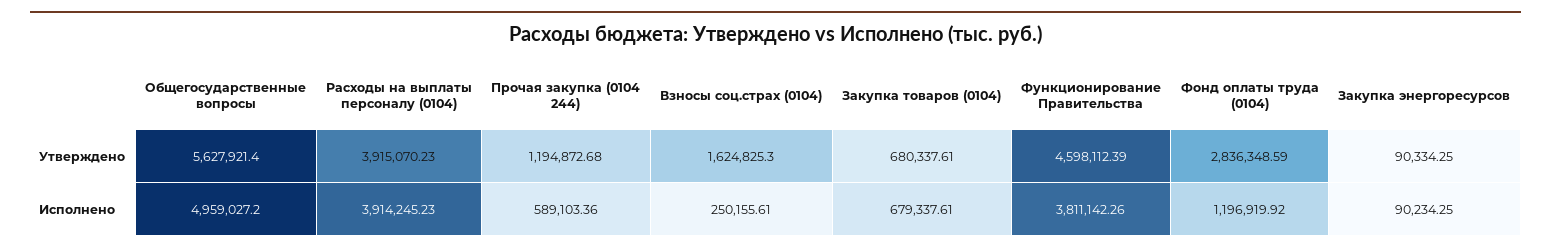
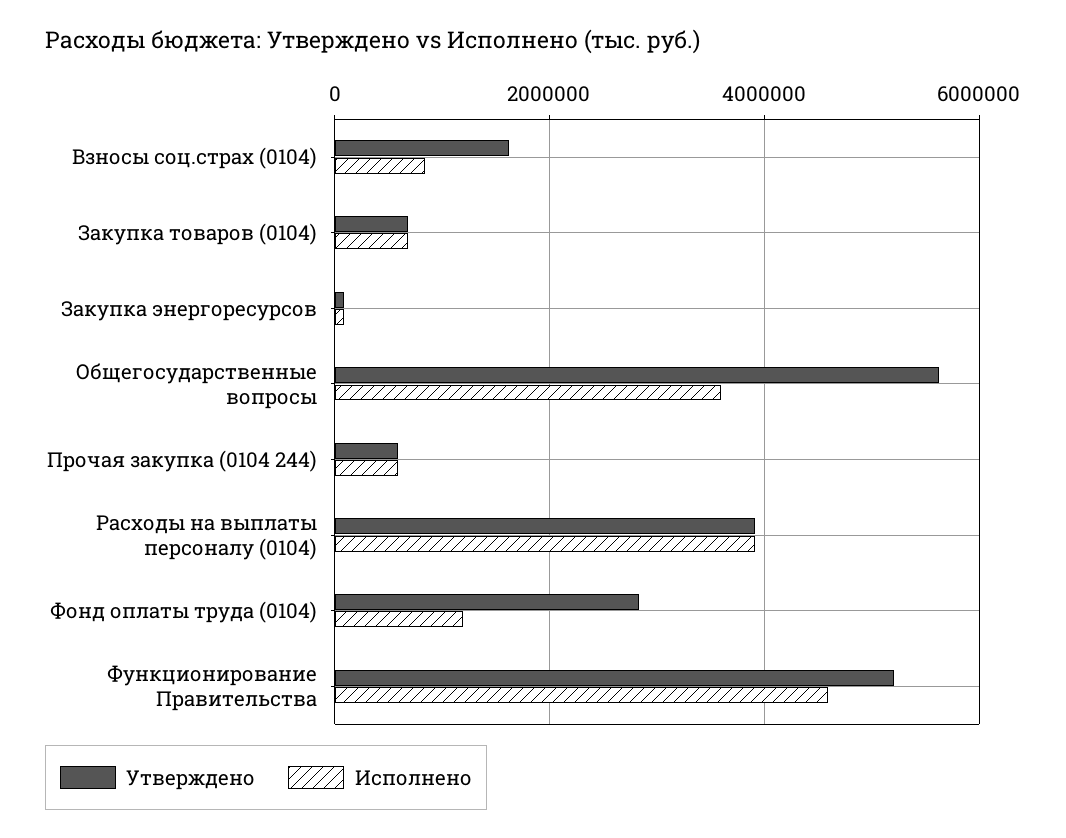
  {
    "Утверждено": {
      "Общегосударственные вопросы": 5627921.4,
      "Расходы на выплаты персоналу (0104)": 3915070.23,
-     "Прочая закупка (0104 244)": 1194872.68,
+     "Прочая закупка (0104 244)": 600000,
      "Взносы соц.страх (0104)": 1624825.3,
      "Закупка товаров (0104)": 680337.61,
-     "Функционирование Правительства": 4598112.39,
+     "Функционирование Правительства": 5200000,
      "Фонд оплаты труда (0104)": 2836348.59,
      "Закупка энергоресурсов": 90334.25
    },
    "Исполнено": {
-     "Общегосударственные вопросы": 4959027.2,
+     "Общегосударственные вопросы": 3600000,
      "Расходы на выплаты персоналу (0104)": 3914245.23,
      "Прочая закупка (0104 244)": 589103.36,
-     "Взносы соц.страх (0104)": 250155.61,
+     "Взносы соц.страх (0104)": 800000,
      "Закупка товаров (0104)": 679337.61,
-     "Функционирование Правительства": 3811142.26,
+     "Функционирование Правительства": 4600000,
      "Фонд оплаты труда (0104)": 1196919.92,
      "Закупка энергоресурсов": 90234.25
    }
  }

